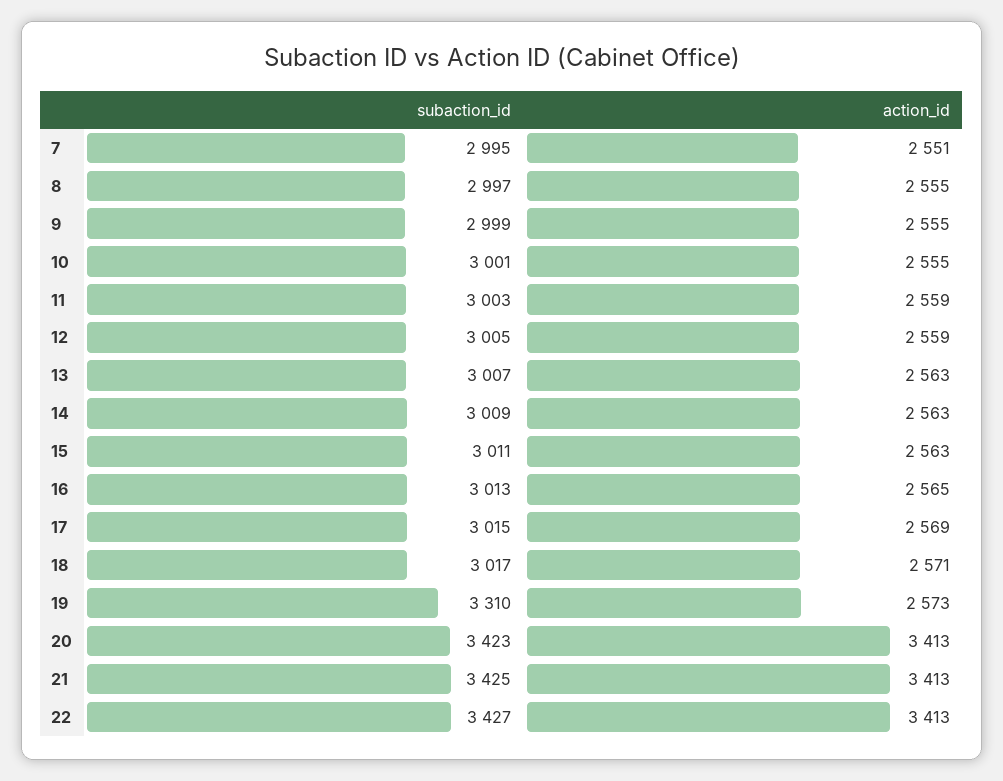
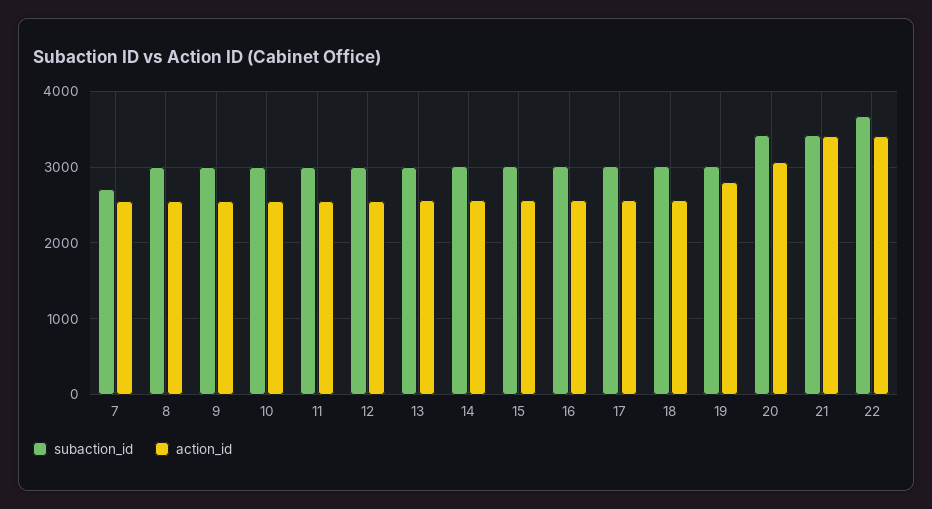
  {
    "subaction_id": {
-     "7": 2995,
+     "7": 2700,
      "8": 2997,
      "9": 2999,
      "10": 3001,
      "11": 3003,
      "12": 3005,
      "13": 3007,
      "14": 3009,
      "15": 3011,
      "16": 3013,
      "17": 3015,
      "18": 3017,
-     "19": 3310,
+     "19": 3000,
      "20": 3423,
      "21": 3425,
-     "22": 3427
+     "22": 3700
    },
    "action_id": {
      "7": 2551,
      "8": 2555,
      "9": 2555,
      "10": 2555,
      "11": 2559,
      "12": 2559,
      "13": 2563,
      "14": 2563,
      "15": 2563,
      "16": 2565,
      "17": 2569,
      "18": 2571,
-     "19": 2573,
+     "19": 2800,
-     "20": 3413,
+     "20": 3100,
      "21": 3413,
      "22": 3413
    }
  }

